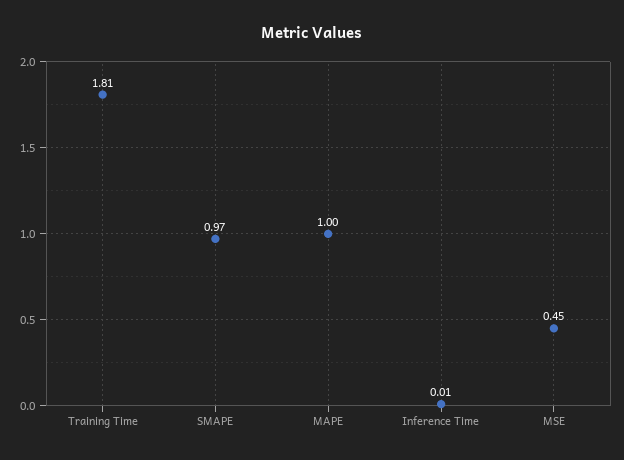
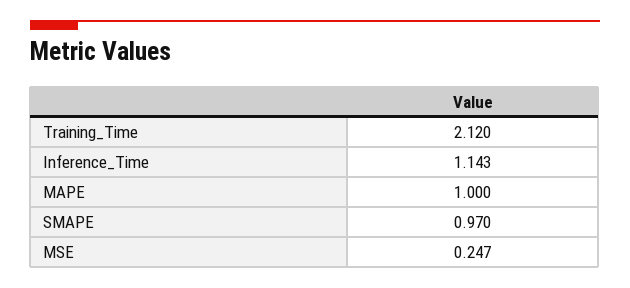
  {
-   "Training Time": 1.81,
+   "Training Time": 2.12,
    "SMAPE": 0.97,
    "MAPE": 1,
-   "Inference Time": 0.01,
+   "Inference Time": 1.143,
-   "MSE": 0.45
+   "MSE": 0.247
  }

